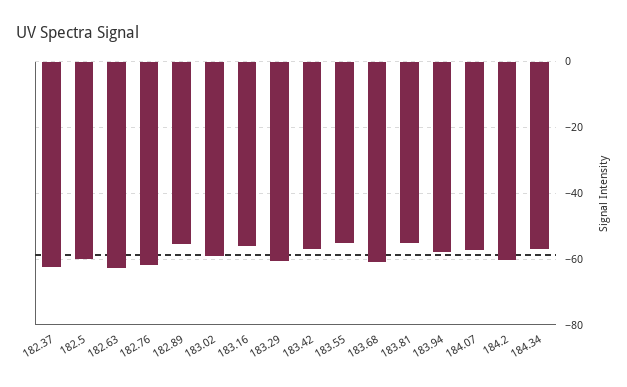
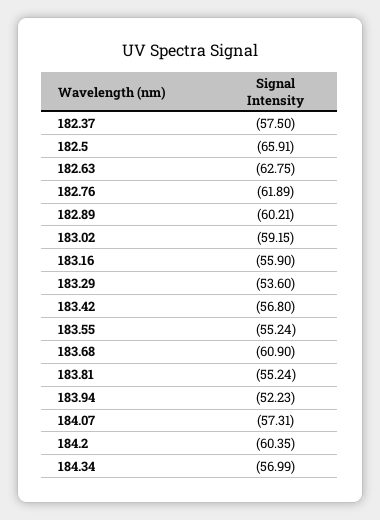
  {
-   "182.37": -62,
+   "182.37": -57.5,
-   "182.5": -60,
+   "182.5": -65.91,
    "182.63": -62.75,
    "182.76": -61.89,
-   "182.89": -56,
+   "182.89": -60.21,
    "183.02": -59.15,
    "183.16": -55.9,
-   "183.29": -60,
+   "183.29": -53.6,
    "183.42": -56.8,
    "183.55": -55.24,
    "183.68": -60.9,
    "183.81": -55.24,
-   "183.94": -58,
+   "183.94": -52.23,
    "184.07": -57.31,
    "184.2": -60.35,
    "184.34": -56.99
  }

